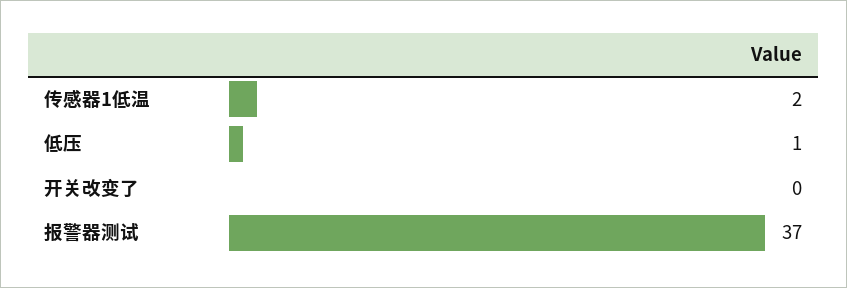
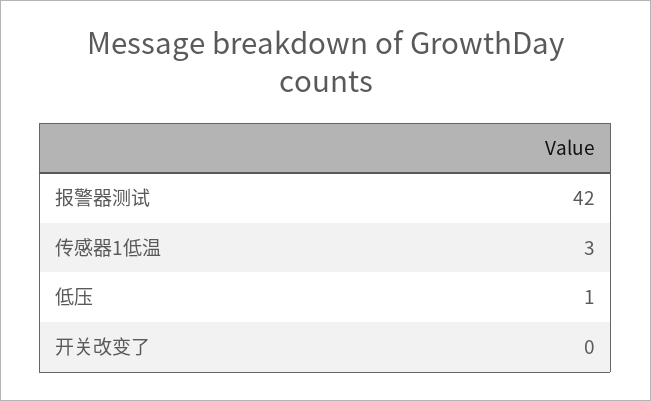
  {
-   "传感器1低温": 2,
+   "传感器1低温": 3,
    "低压": 1,
    "开关改变了": 0,
-   "报警器测试": 37
+   "报警器测试": 42
  }

